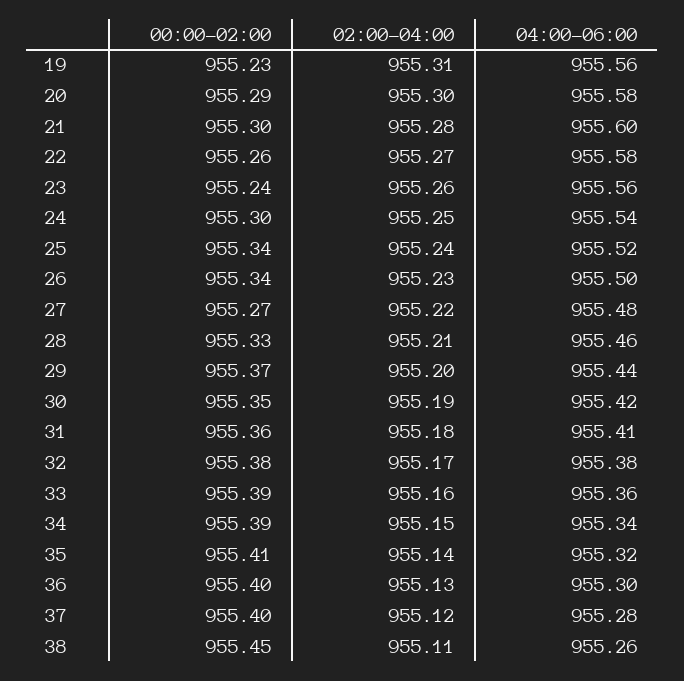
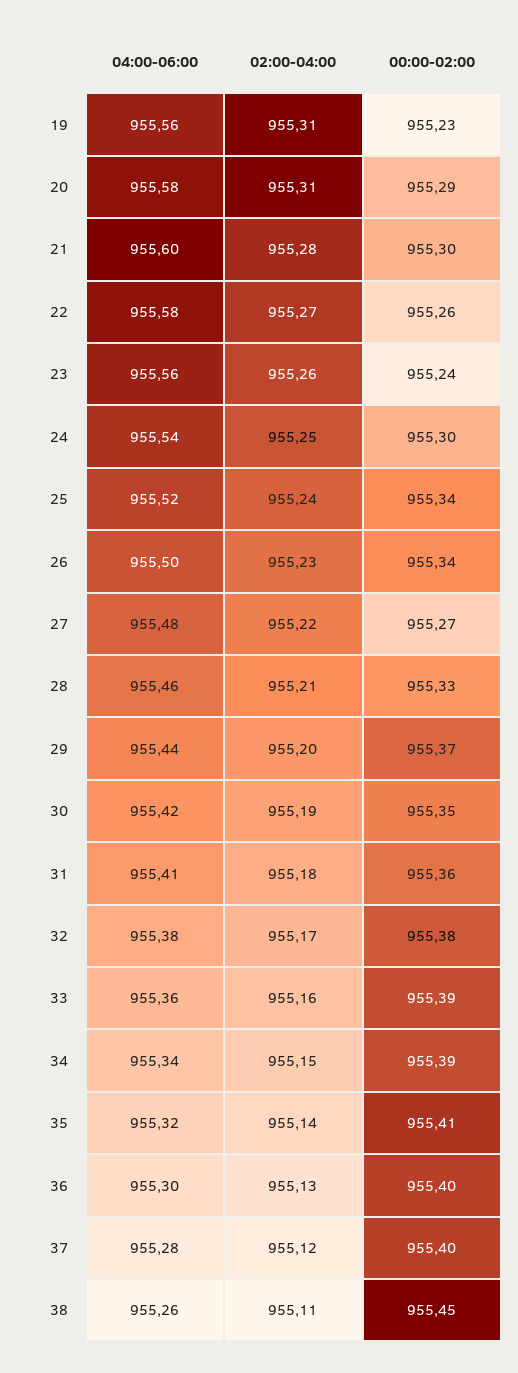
  {
    "00:00-02:00": {
      "19": 955.23,
      "20": 955.29,
      "21": 955.3,
      "22": 955.26,
      "23": 955.24,
      "24": 955.3,
      "25": 955.34,
      "26": 955.34,
      "27": 955.27,
      "28": 955.33,
      "29": 955.37,
      "30": 955.35,
      "31": 955.36,
      "32": 955.38,
      "33": 955.39,
      "34": 955.39,
      "35": 955.41,
      "36": 955.4,
      "37": 955.4,
      "38": 955.45
    },
    "02:00-04:00": {
      "19": 955.31,
-     "20": 955.3,
+     "20": 955.31,
      "21": 955.28,
      "22": 955.27,
      "23": 955.26,
      "24": 955.25,
      "25": 955.24,
      "26": 955.23,
      "27": 955.22,
      "28": 955.21,
      "29": 955.2,
      "30": 955.19,
      "31": 955.18,
      "32": 955.17,
      "33": 955.16,
      "34": 955.15,
      "35": 955.14,
      "36": 955.13,
      "37": 955.12,
      "38": 955.11
    },
    "04:00-06:00": {
      "19": 955.56,
      "20": 955.58,
      "21": 955.6,
      "22": 955.58,
      "23": 955.56,
      "24": 955.54,
      "25": 955.52,
      "26": 955.5,
      "27": 955.48,
      "28": 955.46,
      "29": 955.44,
      "30": 955.42,
      "31": 955.41,
      "32": 955.38,
      "33": 955.36,
      "34": 955.34,
      "35": 955.32,
      "36": 955.3,
      "37": 955.28,
      "38": 955.26
    }
  }

